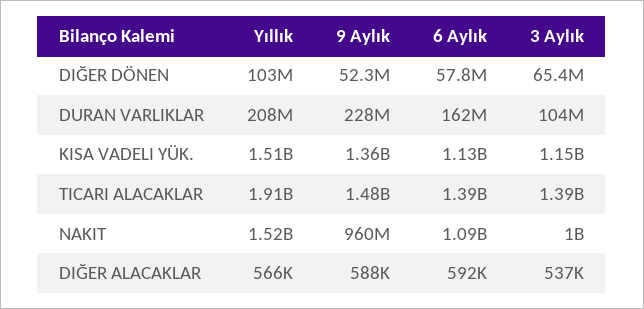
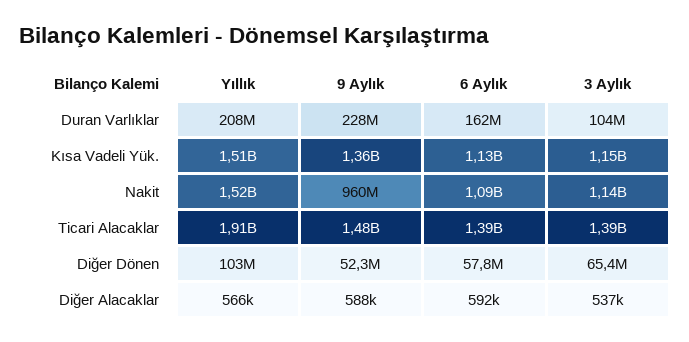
  {
    "Yıllık": {
      "DIĞER DÖNEN": 103000000,
      "DURAN VARLIKLAR": 208000000,
      "KISA VADELI YÜK.": 1510000000,
      "TICARI ALACAKLAR": 1910000000,
      "NAKIT": 1520000000,
      "DIĞER ALACAKLAR": 566000
    },
    "9 Aylık": {
      "DIĞER DÖNEN": 52300000,
      "DURAN VARLIKLAR": 228000000,
      "KISA VADELI YÜK.": 1360000000,
      "TICARI ALACAKLAR": 1480000000,
      "NAKIT": 960000000,
      "DIĞER ALACAKLAR": 588000
    },
    "6 Aylık": {
      "DIĞER DÖNEN": 57800000,
      "DURAN VARLIKLAR": 162000000,
      "KISA VADELI YÜK.": 1130000000,
      "TICARI ALACAKLAR": 1390000000,
      "NAKIT": 1090000000,
      "DIĞER ALACAKLAR": 592000
    },
    "3 Aylık": {
      "DIĞER DÖNEN": 65400000,
      "DURAN VARLIKLAR": 104000000,
      "KISA VADELI YÜK.": 1150000000,
      "TICARI ALACAKLAR": 1390000000,
-     "NAKIT": 1000000000,
+     "NAKIT": 1140000000,
      "DIĞER ALACAKLAR": 537000
    }
  }

